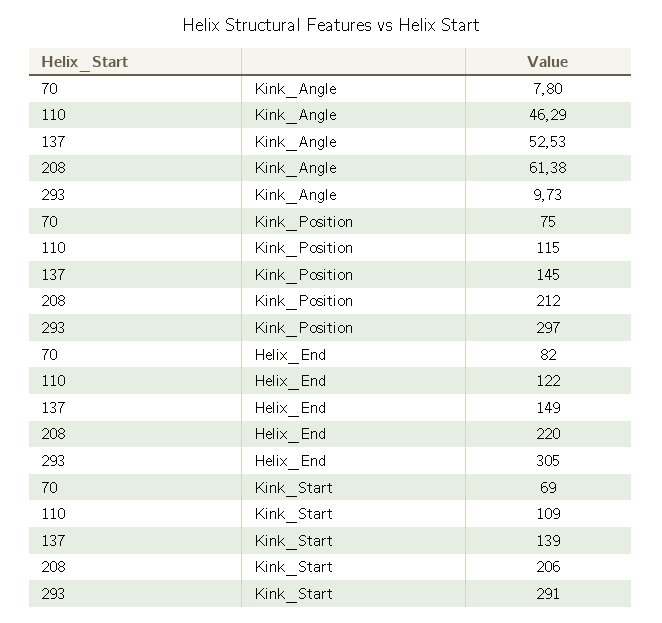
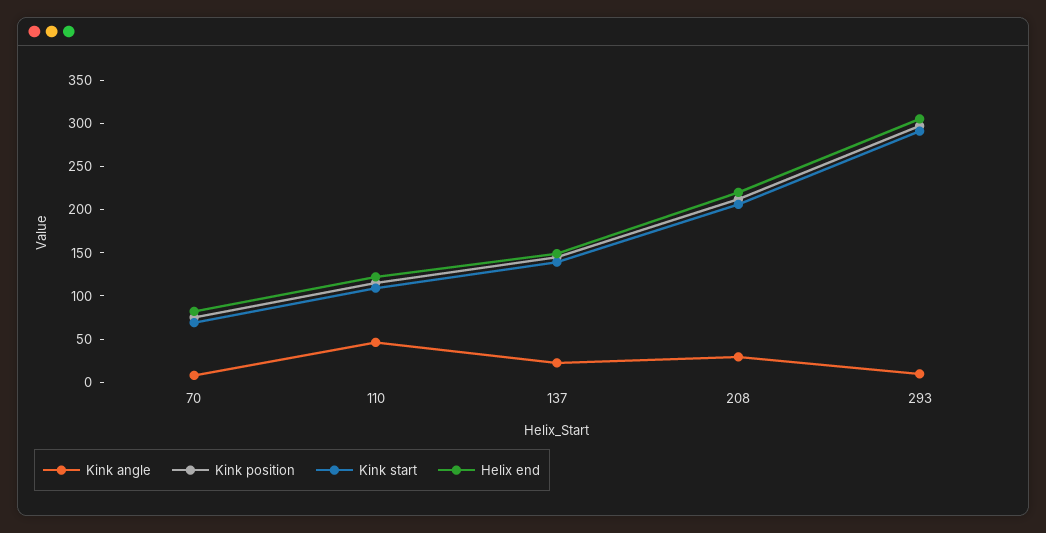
  {
    "Kink_Angle": {
      "70": 7.8,
      "110": 46.29,
-     "137": 52.53,
+     "137": 20,
-     "208": 61.38,
+     "208": 30,
      "293": 9.73
    },
    "Kink_Position": {
      "70": 75,
      "110": 115,
      "137": 145,
      "208": 212,
      "293": 297
    },
    "Helix_End": {
      "70": 82,
      "110": 122,
      "137": 149,
      "208": 220,
      "293": 305
    },
    "Kink_Start": {
      "70": 69,
      "110": 109,
      "137": 139,
      "208": 206,
      "293": 291
    }
  }

